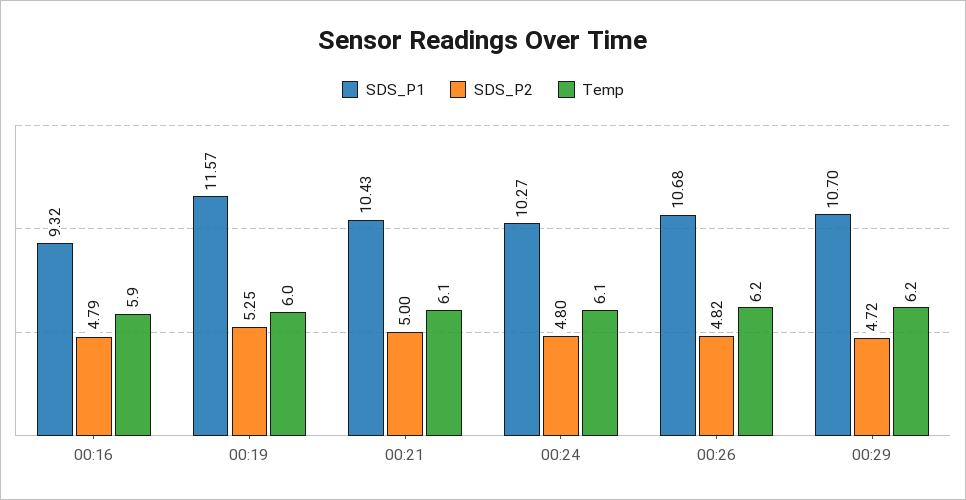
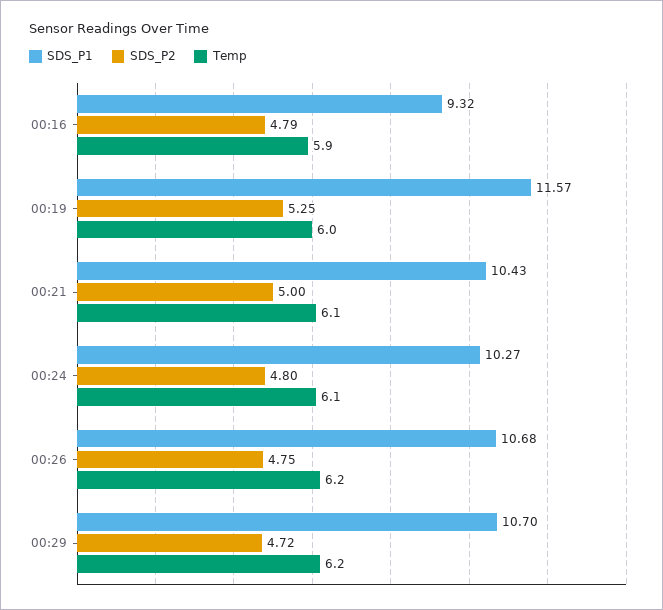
  {
    "SDS_P1": {
      "00:16": 9.32,
      "00:19": 11.57,
      "00:21": 10.43,
      "00:24": 10.27,
      "00:26": 10.68,
      "00:29": 10.7
    },
    "SDS_P2": {
      "00:16": 4.79,
      "00:19": 5.25,
      "00:21": 5,
      "00:24": 4.8,
-     "00:26": 4.82,
+     "00:26": 4.75,
      "00:29": 4.72
    },
    "Temp": {
      "00:16": 5.9,
      "00:19": 6,
      "00:21": 6.1,
      "00:24": 6.1,
      "00:26": 6.2,
      "00:29": 6.2
    }
  }

